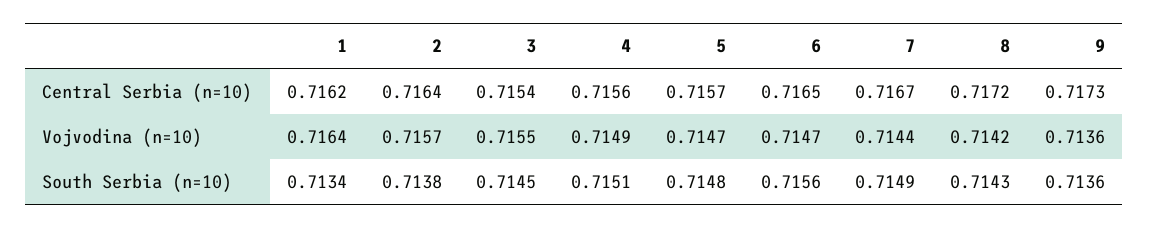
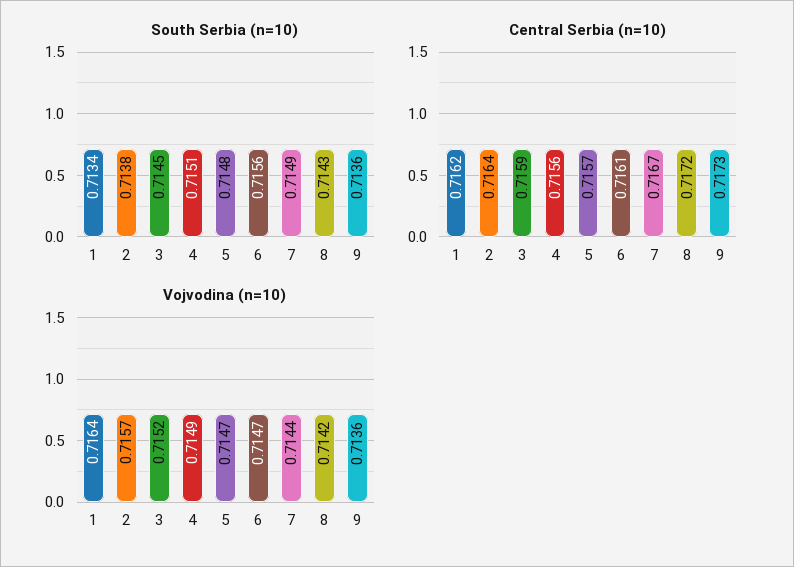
  {
    "Central Serbia (n=10)": {
      "1": 0.7162,
      "2": 0.7164,
-     "3": 0.7154,
+     "3": 0.7159,
      "4": 0.7156,
      "5": 0.7157,
-     "6": 0.7165,
+     "6": 0.7161,
      "7": 0.7167,
      "8": 0.7172,
      "9": 0.7173
    },
    "Vojvodina (n=10)": {
      "1": 0.7164,
      "2": 0.7157,
-     "3": 0.7155,
+     "3": 0.7152,
      "4": 0.7149,
      "5": 0.7147,
      "6": 0.7147,
      "7": 0.7144,
      "8": 0.7142,
      "9": 0.7136
    },
    "South Serbia (n=10)": {
      "1": 0.7134,
      "2": 0.7138,
      "3": 0.7145,
      "4": 0.7151,
      "5": 0.7148,
      "6": 0.7156,
      "7": 0.7149,
      "8": 0.7143,
      "9": 0.7136
    }
  }

